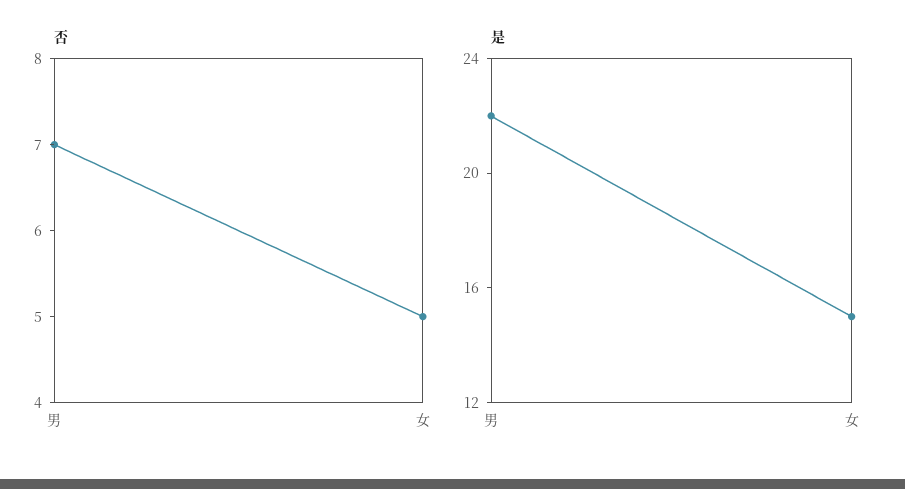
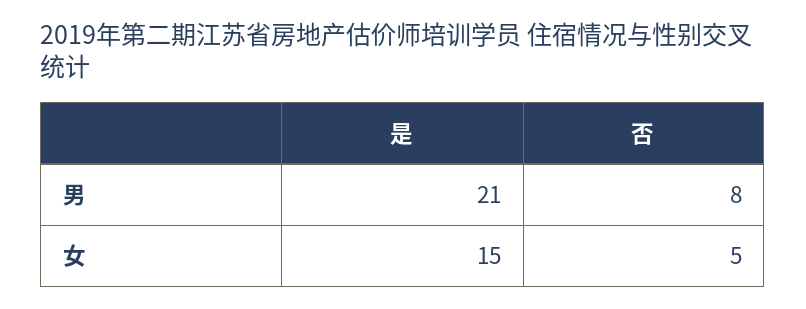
  {
    "否": {
-     "男": 7,
+     "男": 8,
      "女": 5
    },
    "是": {
-     "男": 22,
+     "男": 21,
      "女": 15
    }
  }

